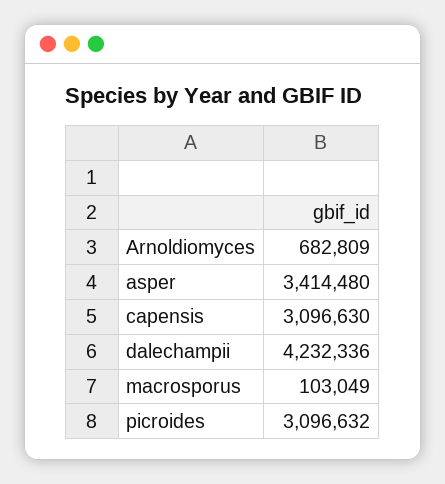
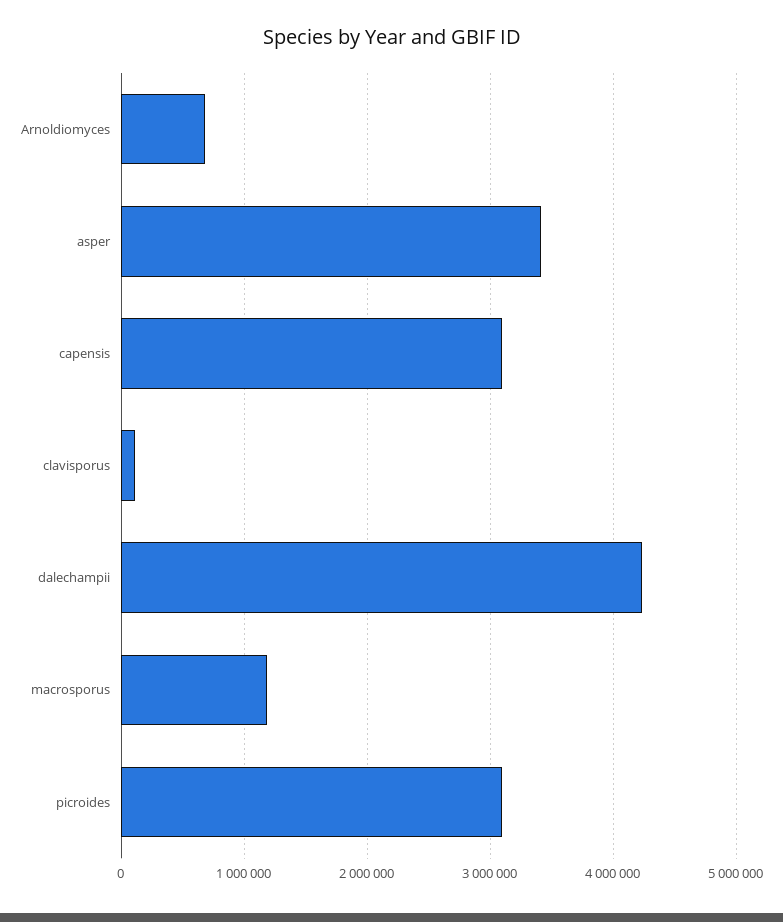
  {
    "Arnoldiomyces": 682809,
    "asper": 3414480,
    "capensis": 3096630,
    "dalechampii": 4232336,
-   "macrosporus": 103049,
+   "macrosporus": 1200000,
-   "picroides": 3096632
+   "picroides": 3096632,
+   "clavisporus": 100000
  }

